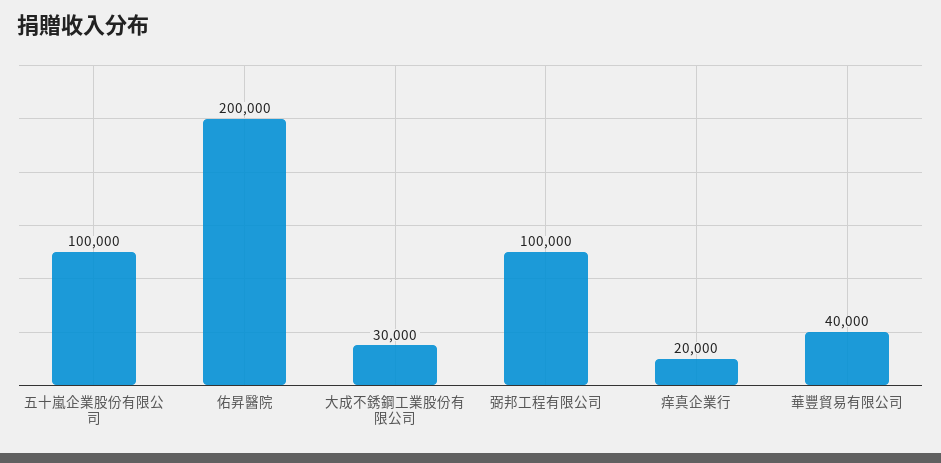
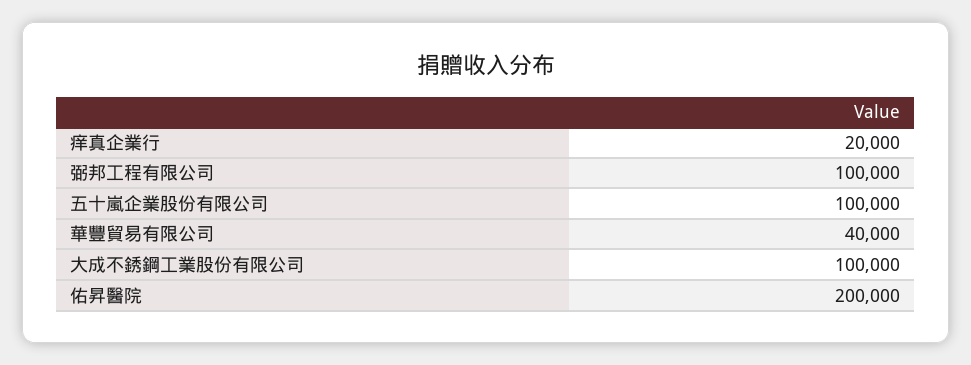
  {
    "五十嵐企業股份有限公司": 100000,
    "佑昇醫院": 200000,
-   "大成不銹鋼工業股份有限公司": 30000,
+   "大成不銹鋼工業股份有限公司": 100000,
    "弼邦工程有限公司": 100000,
    "痒真企業行": 20000,
    "華豐貿易有限公司": 40000
  }

